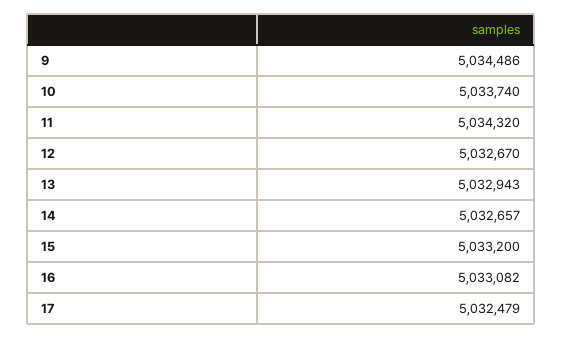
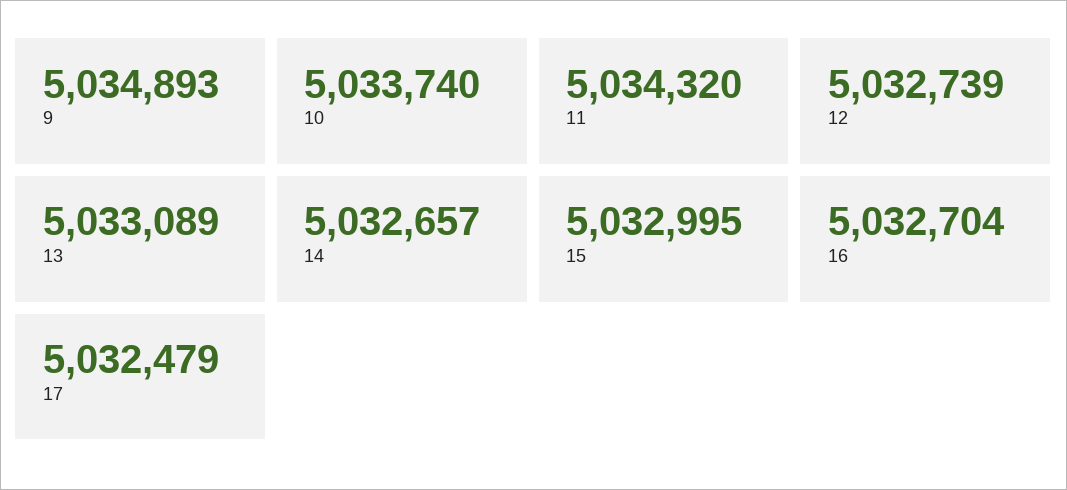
  {
-   "9": 5034486,
+   "9": 5034893,
    "10": 5033740,
    "11": 5034320,
-   "12": 5032670,
+   "12": 5032739,
-   "13": 5032943,
+   "13": 5033089,
    "14": 5032657,
-   "15": 5033200,
+   "15": 5032995,
-   "16": 5033082,
+   "16": 5032704,
    "17": 5032479
  }

